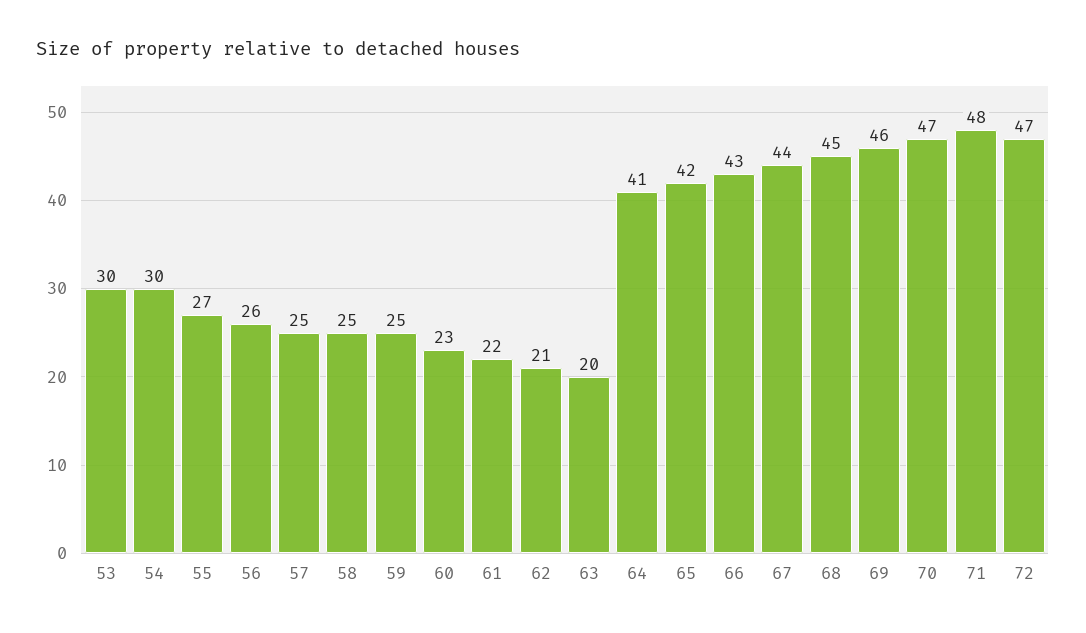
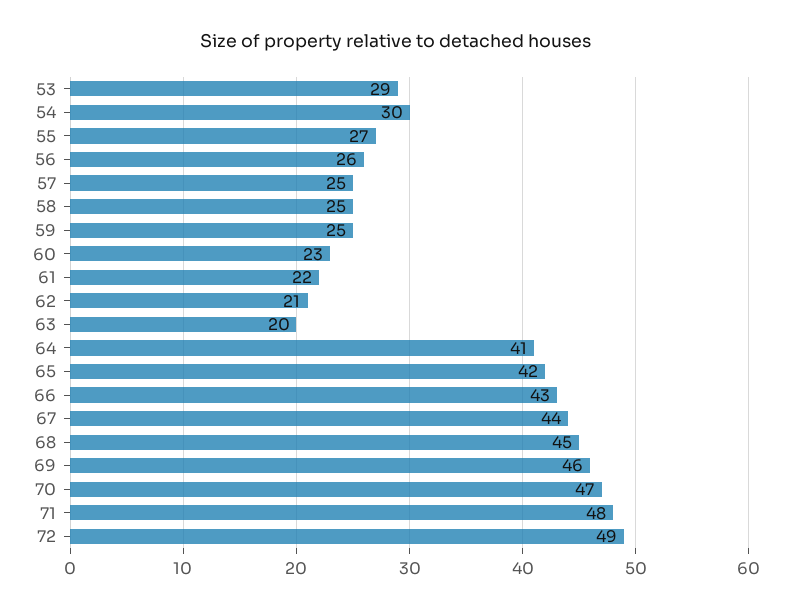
  {
-   "53": 30,
+   "53": 29,
    "54": 30,
    "55": 27,
    "56": 26,
    "57": 25,
    "58": 25,
    "59": 25,
    "60": 23,
    "61": 22,
    "62": 21,
    "63": 20,
    "64": 41,
    "65": 42,
    "66": 43,
    "67": 44,
    "68": 45,
    "69": 46,
    "70": 47,
    "71": 48,
-   "72": 47
+   "72": 49
  }

